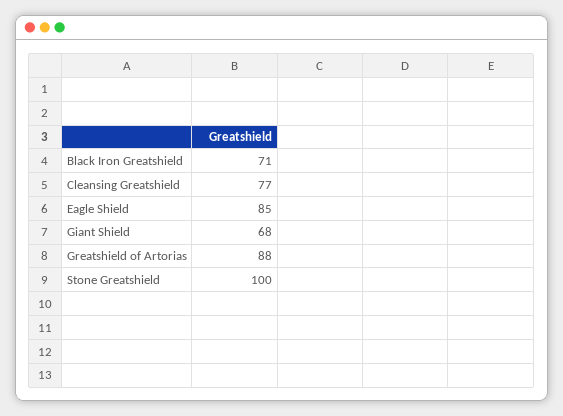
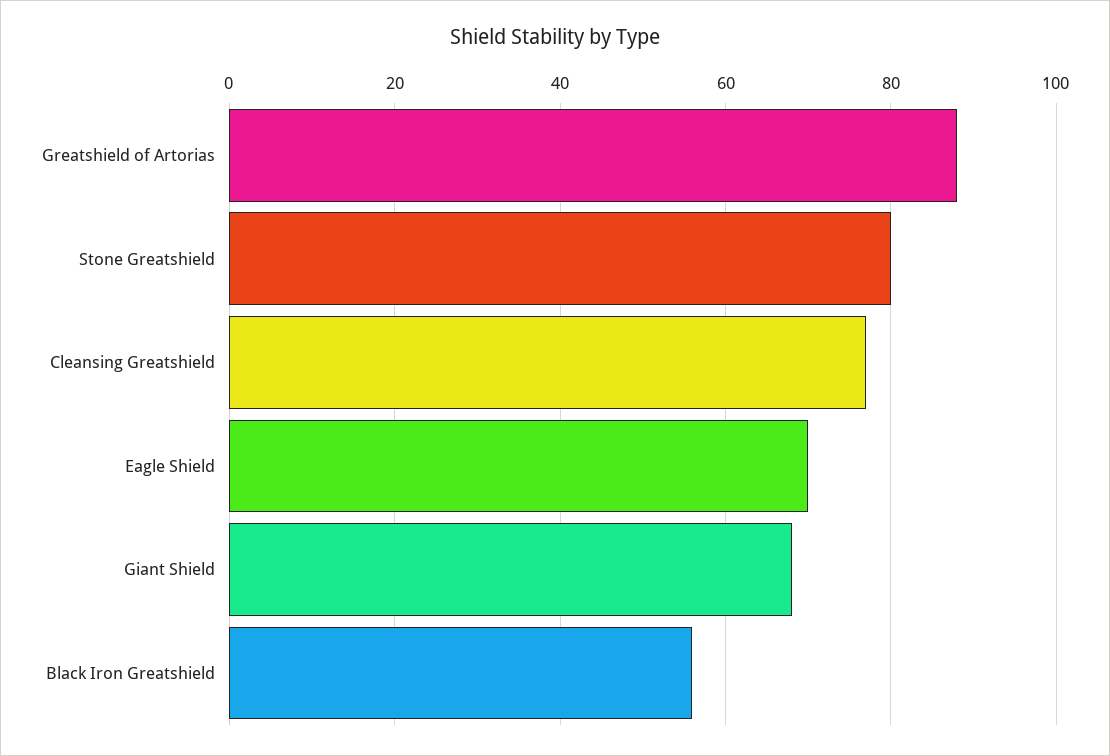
  {
-   "Black Iron Greatshield": 71,
+   "Black Iron Greatshield": 55,
    "Cleansing Greatshield": 77,
-   "Eagle Shield": 85,
+   "Eagle Shield": 70,
    "Giant Shield": 68,
    "Greatshield of Artorias": 88,
-   "Stone Greatshield": 100
+   "Stone Greatshield": 80
  }

